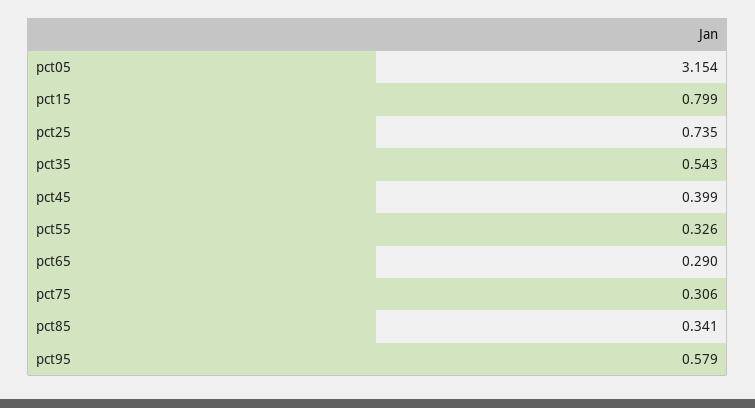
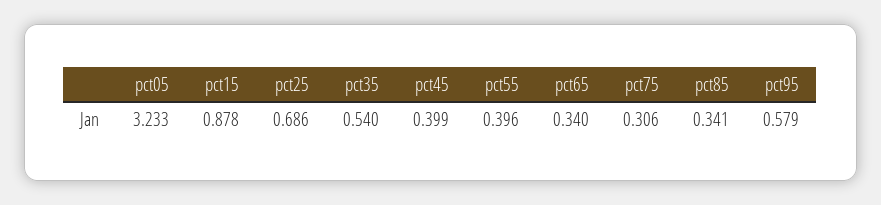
  {
-   "pct05": 3.154,
+   "pct05": 3.233,
-   "pct15": 0.799,
+   "pct15": 0.878,
-   "pct25": 0.735,
+   "pct25": 0.686,
-   "pct35": 0.543,
+   "pct35": 0.54,
    "pct45": 0.399,
-   "pct55": 0.326,
+   "pct55": 0.396,
-   "pct65": 0.29,
+   "pct65": 0.34,
    "pct75": 0.306,
    "pct85": 0.341,
    "pct95": 0.579
  }

